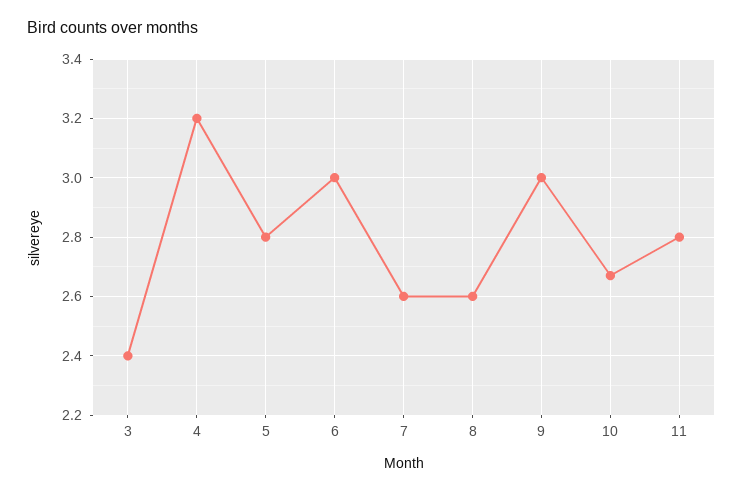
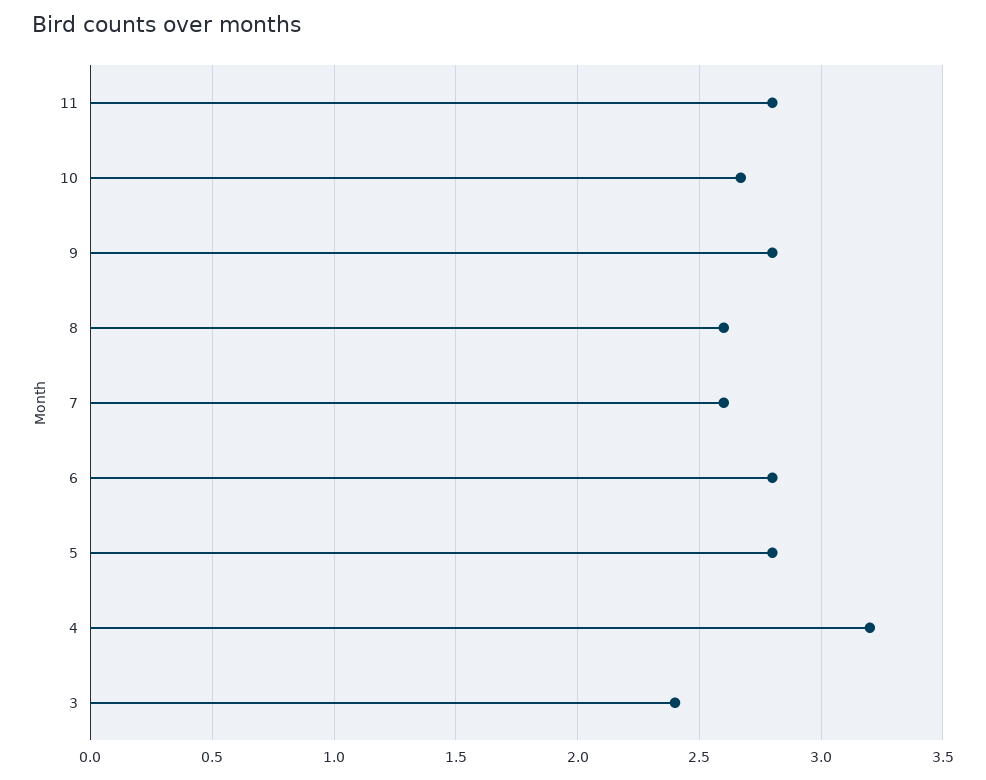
  {
    "3": 2.4,
    "4": 3.2,
    "5": 2.8,
-   "6": 3,
+   "6": 2.8,
    "7": 2.6,
    "8": 2.6,
-   "9": 3,
+   "9": 2.8,
    "10": 2.65,
    "11": 2.8
  }

